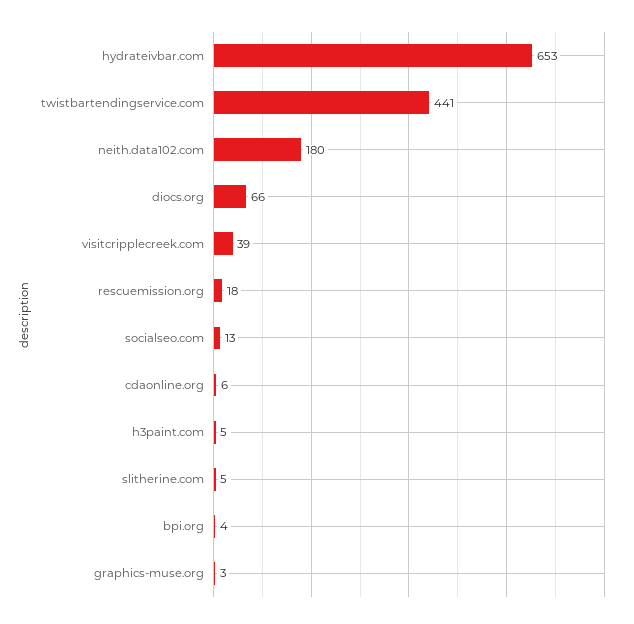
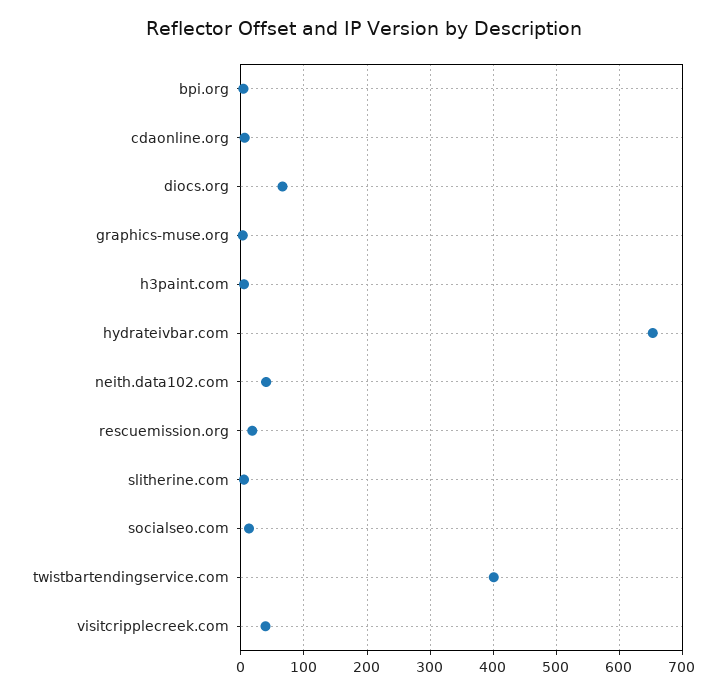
  {
    "hydrateivbar.com": 653,
-   "twistbartendingservice.com": 441,
+   "twistbartendingservice.com": 400,
-   "neith.data102.com": 180,
+   "neith.data102.com": 40,
    "diocs.org": 66,
    "visitcripplecreek.com": 39,
    "rescuemission.org": 18,
    "socialseo.com": 13,
    "cdaonline.org": 6,
    "h3paint.com": 5,
    "slitherine.com": 5,
    "bpi.org": 4,
    "graphics-muse.org": 3
  }

